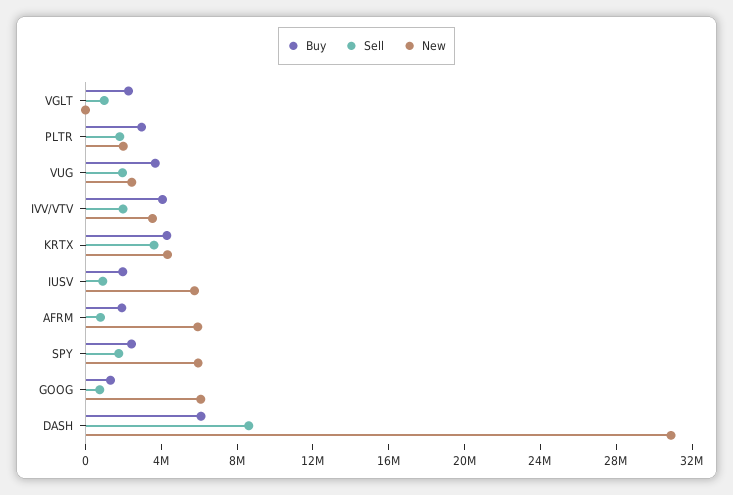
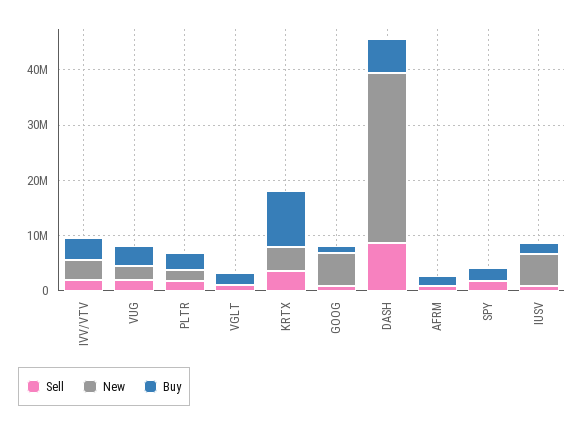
  {
    "Buy": {
      "VGLT": 2000000,
      "PLTR": 3000000,
      "VUG": 4000000,
      "IVV/VTV": 4000000,
-     "KRTX": 4000000,
+     "KRTX": 10000000,
      "IUSV": 2000000,
      "AFRM": 2000000,
      "SPY": 2000000,
      "GOOG": 1000000,
      "DASH": 6000000
    },
    "Sell": {
      "VGLT": 1000000,
      "PLTR": 2000000,
      "VUG": 2000000,
      "IVV/VTV": 2000000,
      "KRTX": 4000000,
      "IUSV": 1000000,
      "AFRM": 1000000,
      "SPY": 2000000,
      "GOOG": 1000000,
      "DASH": 9000000
    },
    "New": {
      "VGLT": 0,
      "PLTR": 2000000,
      "VUG": 2000000,
      "IVV/VTV": 4000000,
      "KRTX": 4000000,
      "IUSV": 6000000,
-     "AFRM": 6000000,
+     "AFRM": 0,
-     "SPY": 6000000,
+     "SPY": 0,
      "GOOG": 6000000,
      "DASH": 31000000
    }
  }

